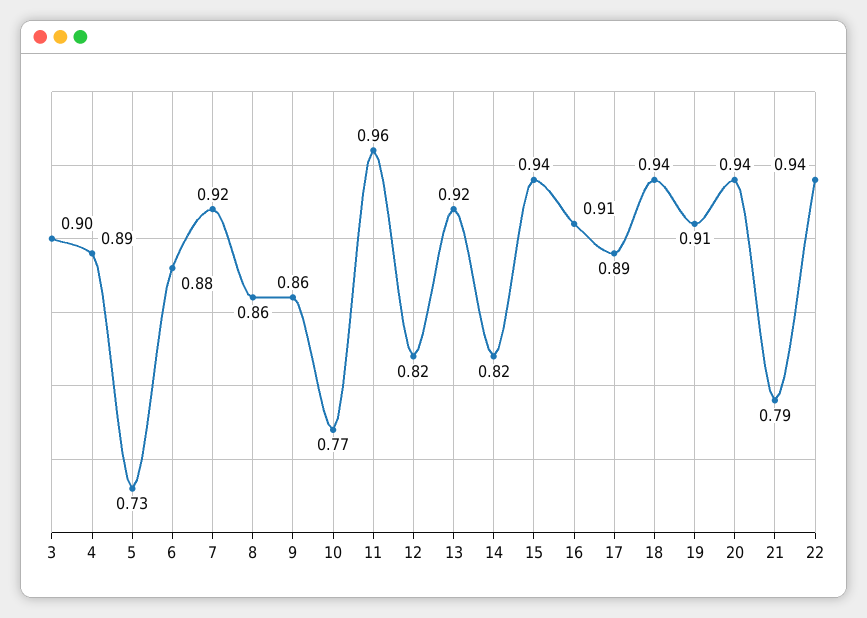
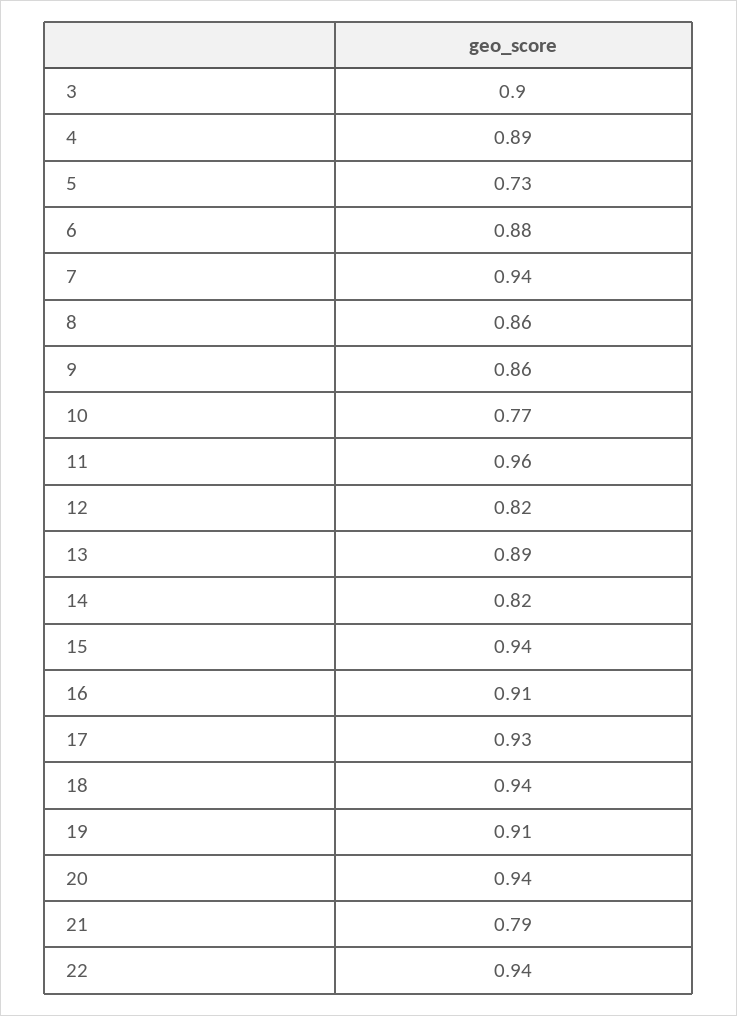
  {
    "3": 0.9,
    "4": 0.89,
    "5": 0.73,
    "6": 0.88,
-   "7": 0.92,
+   "7": 0.94,
    "8": 0.86,
    "9": 0.86,
    "10": 0.77,
    "11": 0.96,
    "12": 0.82,
-   "13": 0.92,
+   "13": 0.89,
    "14": 0.82,
    "15": 0.94,
    "16": 0.91,
-   "17": 0.89,
+   "17": 0.93,
    "18": 0.94,
    "19": 0.91,
    "20": 0.94,
    "21": 0.79,
    "22": 0.94
  }

